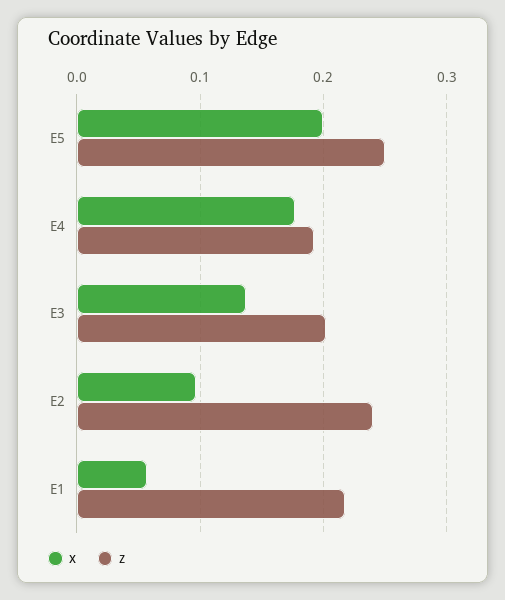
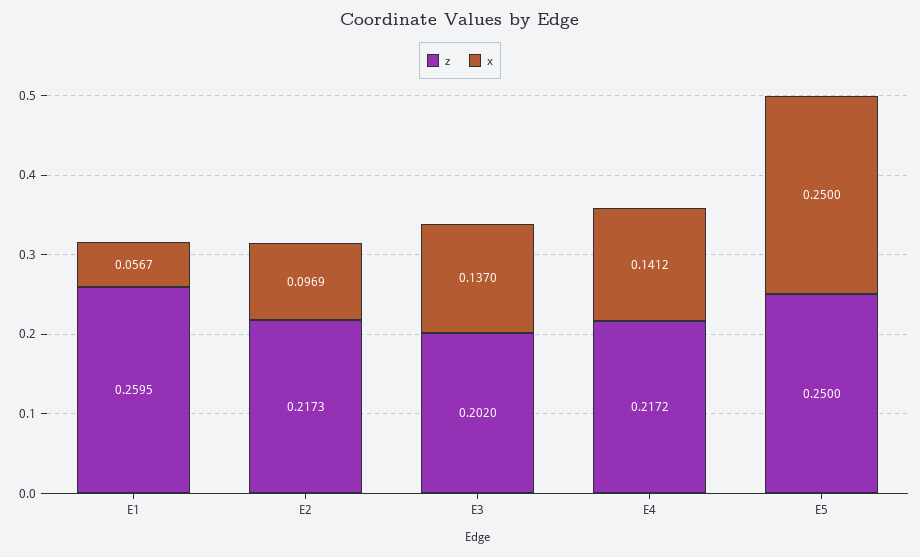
  {
    "x": {
-     "E5": 0.2,
+     "E5": 0.25,
-     "E4": 0.18,
+     "E4": 0.1412,
      "E3": 0.137,
      "E2": 0.0969,
      "E1": 0.0567
    },
    "z": {
      "E5": 0.25,
-     "E4": 0.19,
+     "E4": 0.2172,
      "E3": 0.202,
-     "E2": 0.24,
+     "E2": 0.2173,
-     "E1": 0.22
+     "E1": 0.2595
    }
  }

